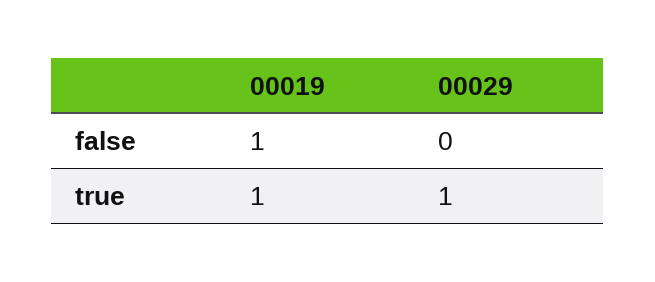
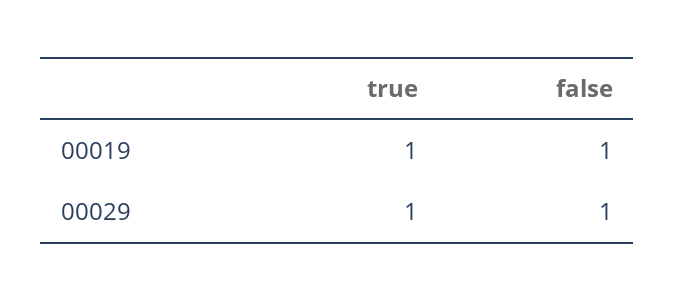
  {
    "00019": {
      "false": 1,
      "true": 1
    },
    "00029": {
-     "false": 0,
+     "false": 1,
      "true": 1
    }
  }

